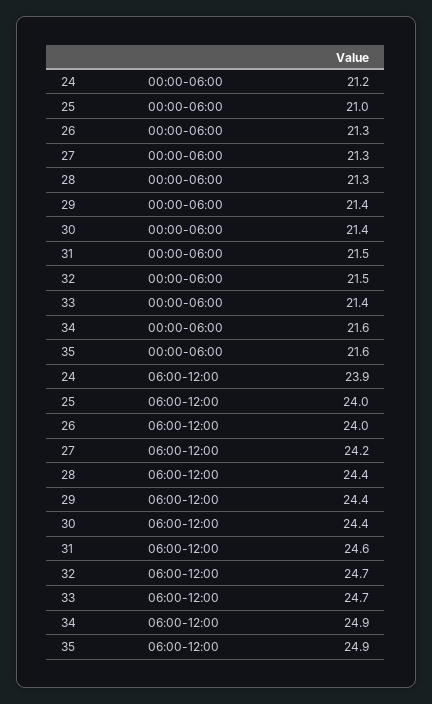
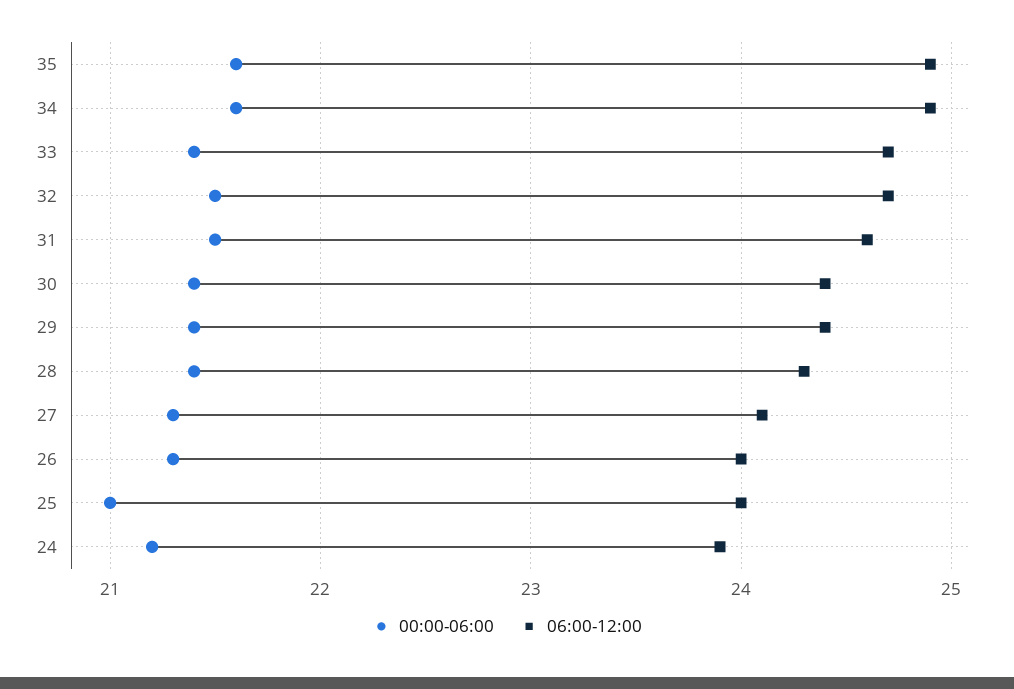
  {
    "00:00-06:00": {
      "24": 21.2,
      "25": 21,
      "26": 21.3,
      "27": 21.3,
-     "28": 21.3,
+     "28": 21.4,
      "29": 21.4,
      "30": 21.4,
      "31": 21.5,
      "32": 21.5,
      "33": 21.4,
      "34": 21.6,
      "35": 21.6
    },
    "06:00-12:00": {
      "24": 23.9,
      "25": 24,
      "26": 24,
-     "27": 24.2,
+     "27": 24.1,
-     "28": 24.4,
+     "28": 24.3,
      "29": 24.4,
      "30": 24.4,
      "31": 24.6,
      "32": 24.7,
      "33": 24.7,
      "34": 24.9,
      "35": 24.9
    }
  }

